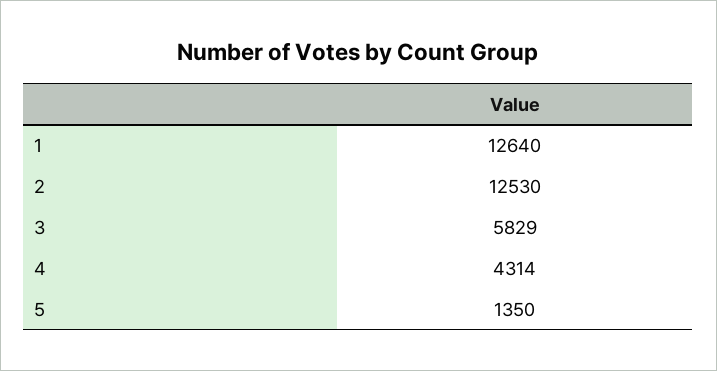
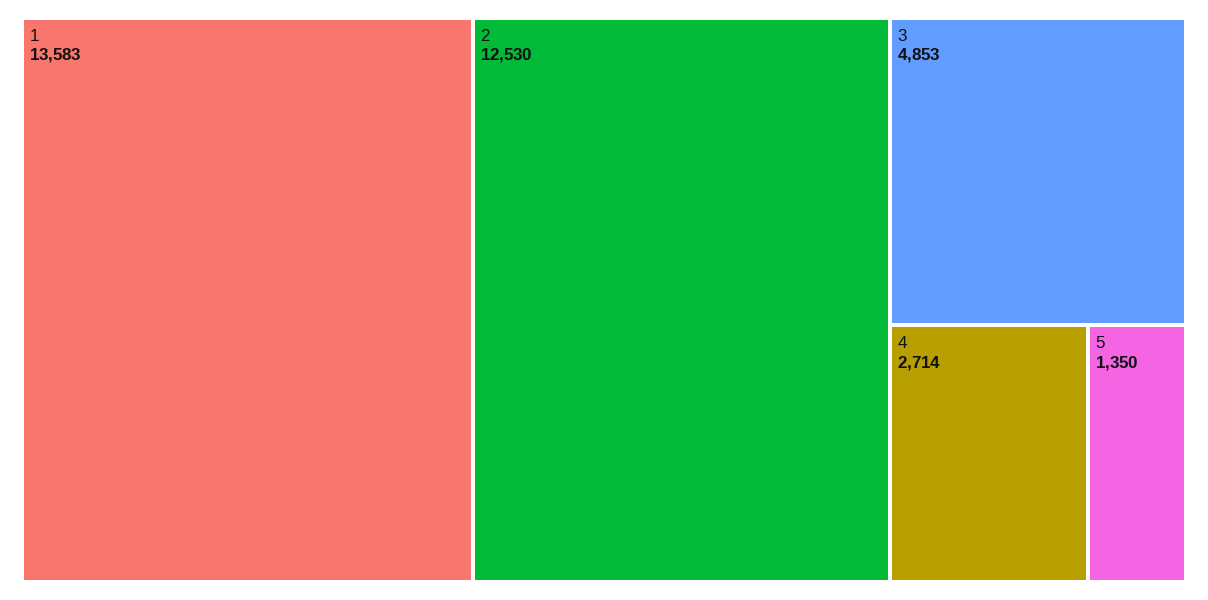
  {
-   "1": 12640,
+   "1": 13583,
    "2": 12530,
-   "3": 5829,
+   "3": 4853,
-   "4": 4314,
+   "4": 2714,
    "5": 1350
  }

